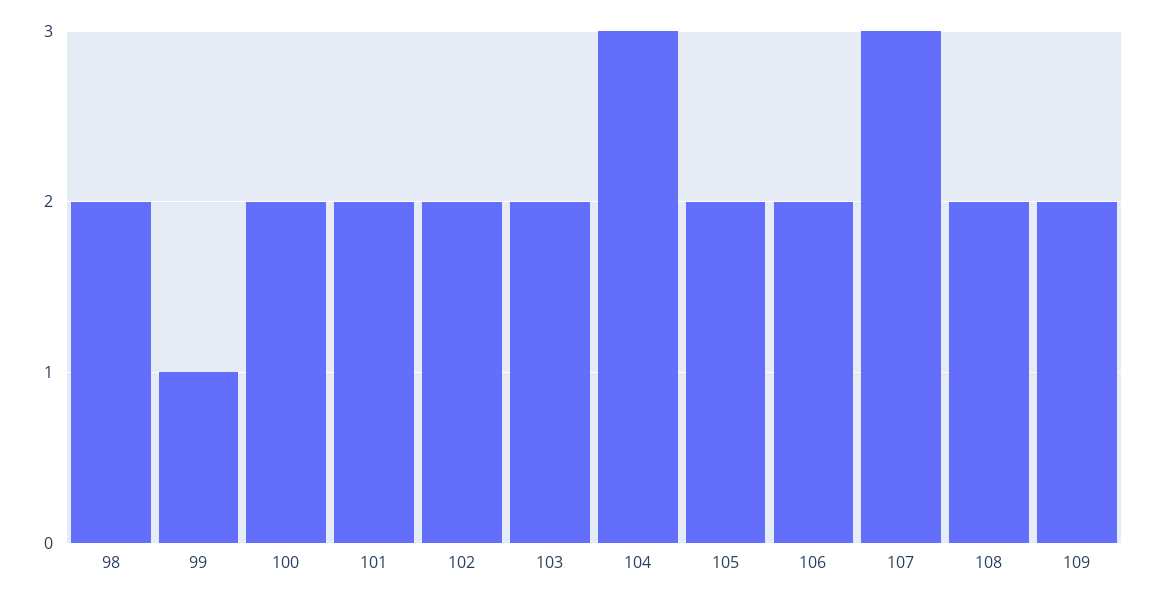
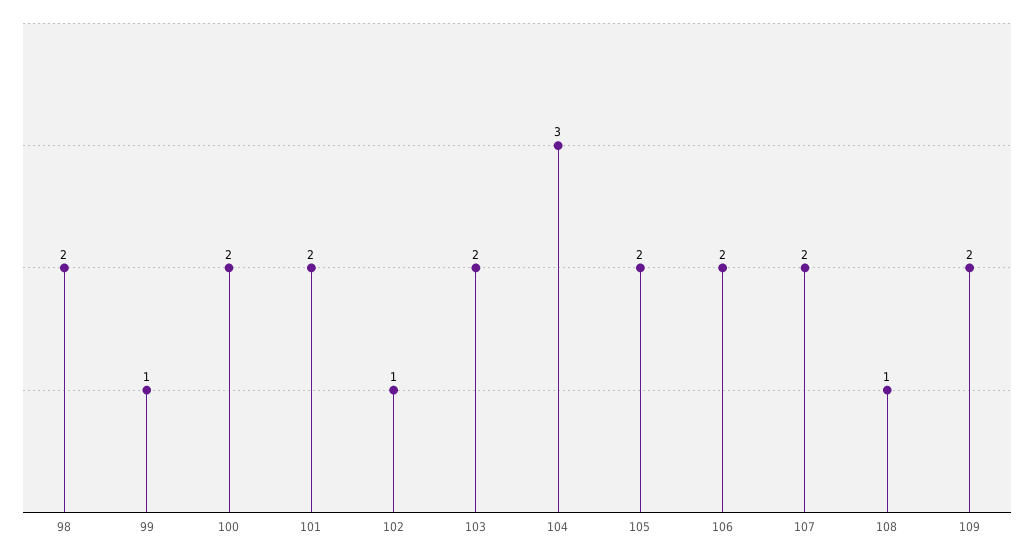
  {
    "98": 2,
    "99": 1,
    "100": 2,
    "101": 2,
-   "102": 2,
+   "102": 1,
    "103": 2,
    "104": 3,
    "105": 2,
    "106": 2,
-   "107": 3,
+   "107": 2,
-   "108": 2,
+   "108": 1,
    "109": 2
  }

